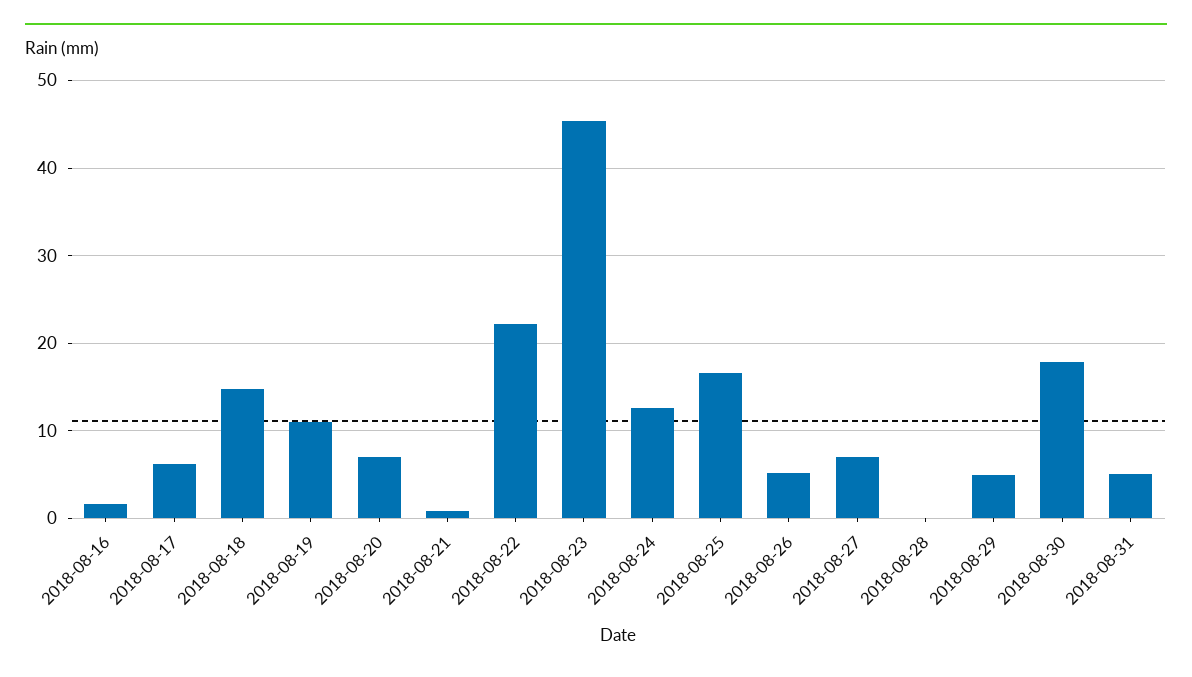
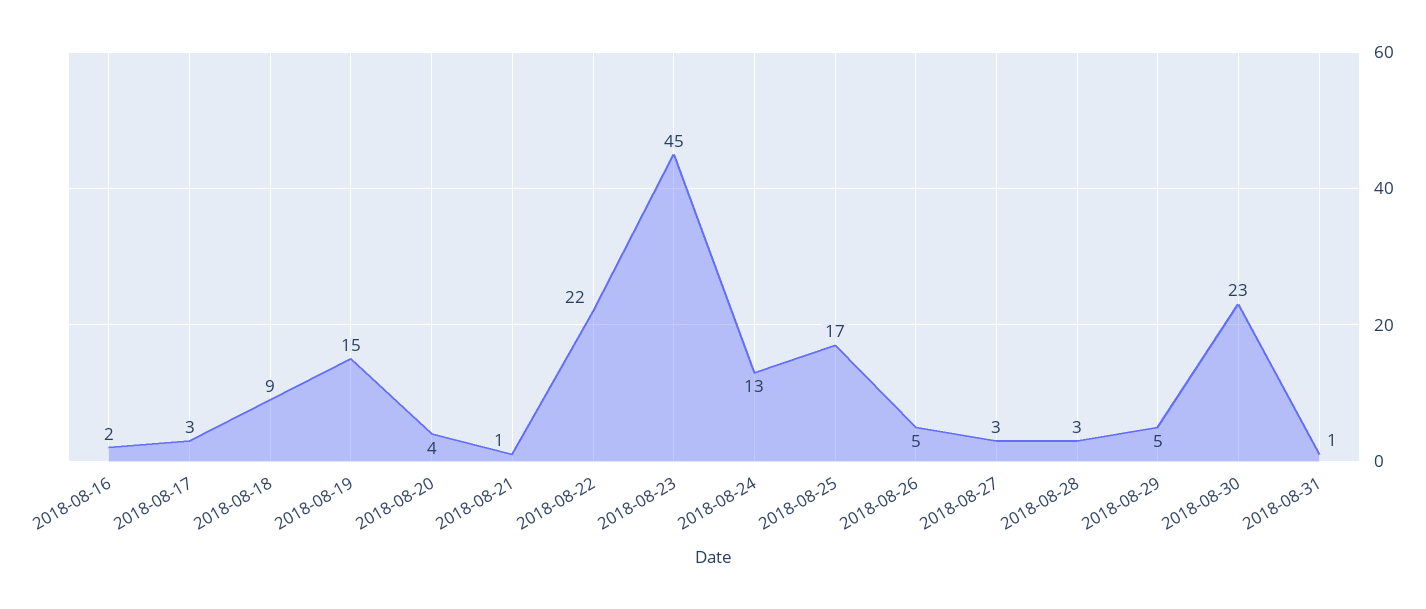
  {
    "2018-08-16": 2,
-   "2018-08-17": 6,
+   "2018-08-17": 3,
-   "2018-08-18": 15,
+   "2018-08-18": 9,
-   "2018-08-19": 11,
+   "2018-08-19": 15,
-   "2018-08-20": 7,
+   "2018-08-20": 4,
    "2018-08-21": 1,
    "2018-08-22": 22,
    "2018-08-23": 45,
    "2018-08-24": 13,
    "2018-08-25": 17,
    "2018-08-26": 5,
-   "2018-08-27": 7,
+   "2018-08-27": 3,
-   "2018-08-28": 0,
+   "2018-08-28": 3,
    "2018-08-29": 5,
-   "2018-08-30": 18,
+   "2018-08-30": 23,
-   "2018-08-31": 5
+   "2018-08-31": 1
  }

